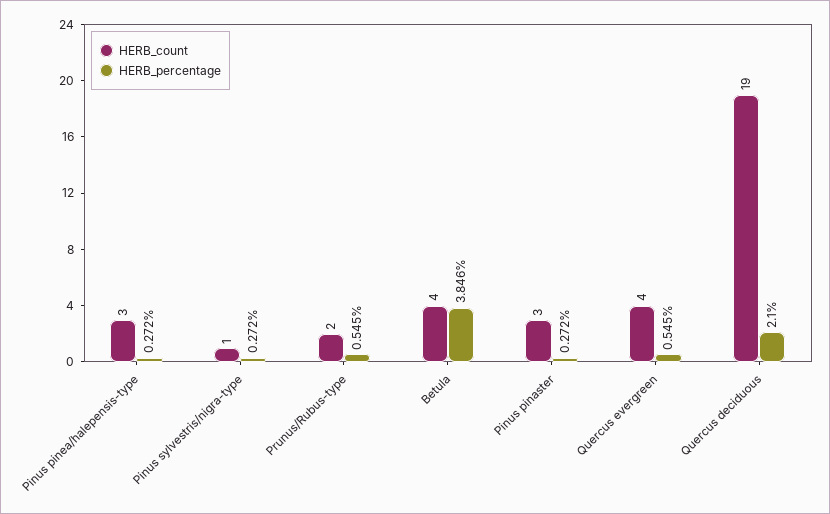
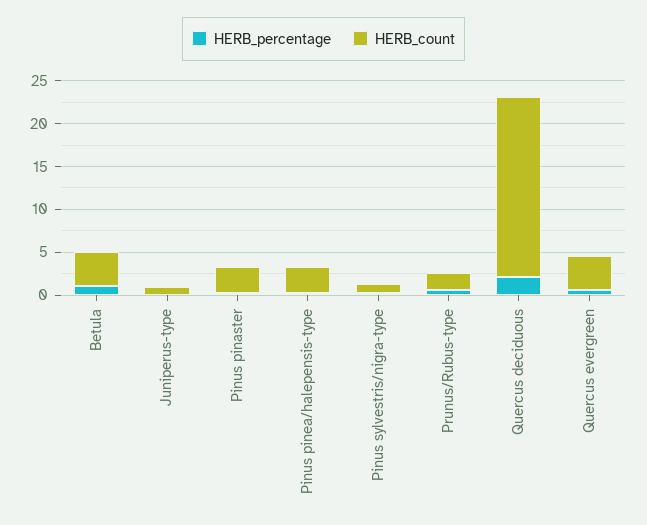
  {
    "HERB_count": {
      "Pinus pinea/halepensis-type": 3,
      "Pinus sylvestris/nigra-type": 1,
      "Prunus/Rubus-type": 2,
      "Betula": 4,
      "Pinus pinaster": 3,
      "Quercus evergreen": 4,
-     "Quercus deciduous": 19
+     "Quercus deciduous": 21,
+     "Juniperus-type": 1
    },
    "HERB_percentage": {
      "Pinus pinea/halepensis-type": 0.272,
      "Pinus sylvestris/nigra-type": 0.272,
      "Prunus/Rubus-type": 0.545,
-     "Betula": 3.846,
+     "Betula": 1,
      "Pinus pinaster": 0.272,
      "Quercus evergreen": 0.545,
-     "Quercus deciduous": 2.1
+     "Quercus deciduous": 2.1,
+     "Juniperus-type": 0
    }
  }

